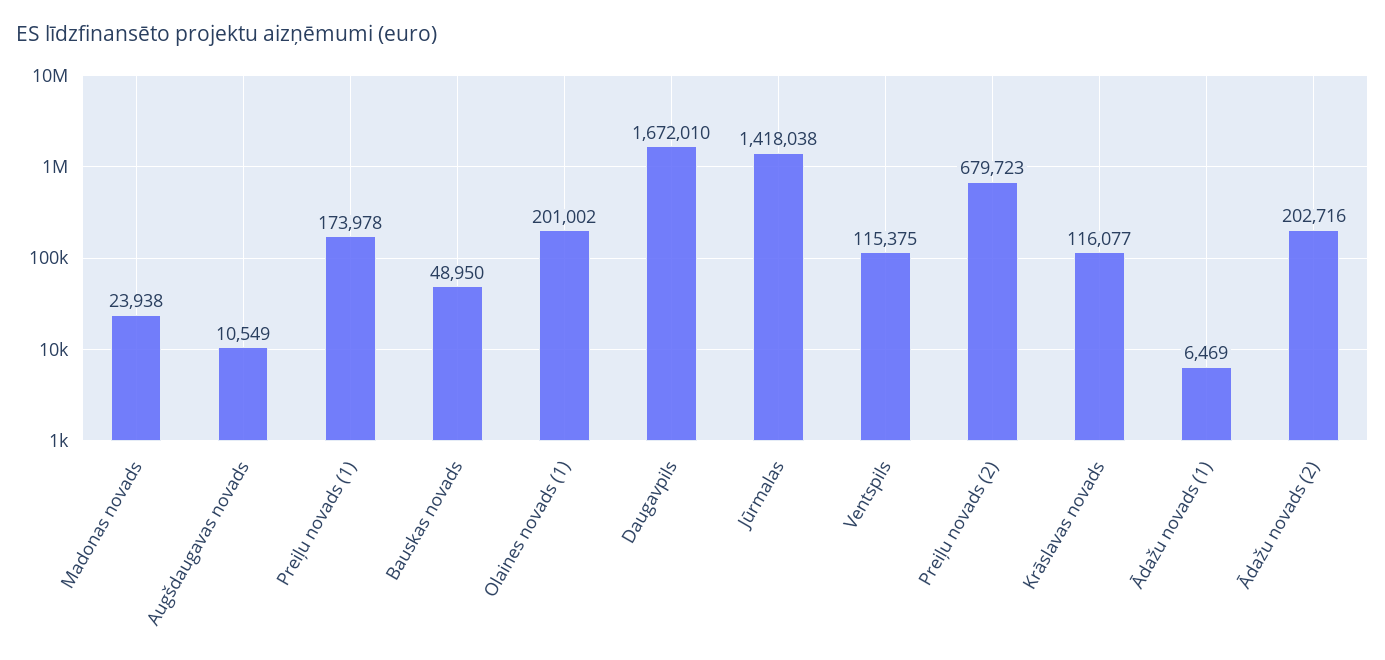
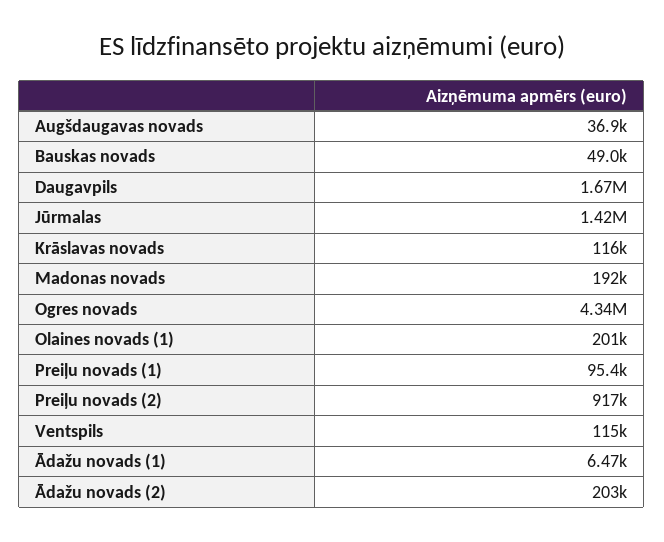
  {
-   "Madonas novads": 23938,
+   "Madonas novads": 192000,
-   "Augšdaugavas novads": 10549,
+   "Augšdaugavas novads": 36900,
-   "Preiļu novads (1)": 173978,
+   "Preiļu novads (1)": 95400,
    "Bauskas novads": 48950,
    "Olaines novads (1)": 201002,
    "Daugavpils": 1672010,
    "Jūrmalas": 1418038,
    "Ventspils": 115375,
-   "Preiļu novads (2)": 679723,
+   "Preiļu novads (2)": 917000,
    "Krāslavas novads": 116077,
    "Ādažu novads (1)": 6469,
-   "Ādažu novads (2)": 202716
+   "Ādažu novads (2)": 202716,
+   "Ogres novads": 4340000
  }

